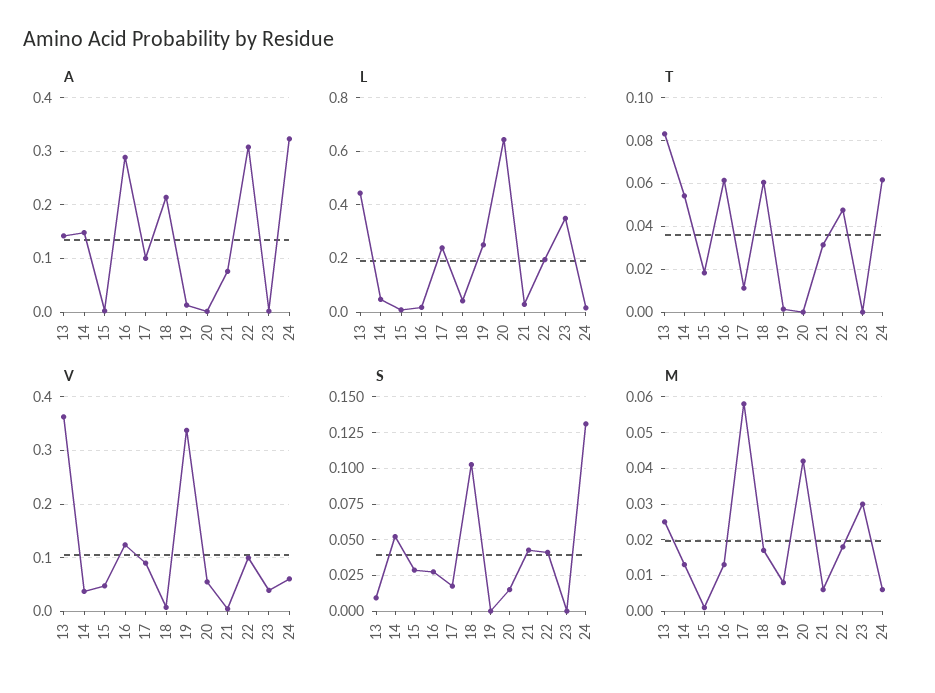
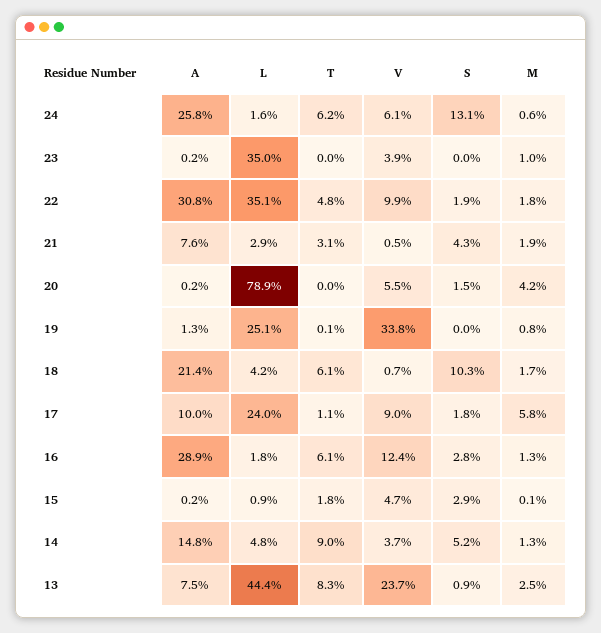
  {
    "A": {
-     "13": 0.14,
+     "13": 0.075,
      "14": 0.148,
      "15": 0.002,
      "16": 0.289,
      "17": 0.1,
      "18": 0.214,
      "19": 0.013,
      "20": 0.002,
      "21": 0.076,
      "22": 0.308,
      "23": 0.002,
-     "24": 0.32
+     "24": 0.258
    },
    "L": {
      "13": 0.444,
      "14": 0.048,
      "15": 0.009,
      "16": 0.018,
      "17": 0.24,
      "18": 0.042,
      "19": 0.251,
-     "20": 0.65,
+     "20": 0.789,
      "21": 0.029,
-     "22": 0.2,
+     "22": 0.351,
      "23": 0.35,
      "24": 0.016
    },
    "T": {
      "13": 0.083,
-     "14": 0.055,
+     "14": 0.09,
      "15": 0.018,
      "16": 0.061,
      "17": 0.011,
      "18": 0.061,
      "19": 0.001,
      "20": 0,
      "21": 0.031,
      "22": 0.048,
      "23": 0,
      "24": 0.062
    },
    "V": {
-     "13": 0.36,
+     "13": 0.237,
      "14": 0.037,
      "15": 0.047,
      "16": 0.124,
      "17": 0.09,
      "18": 0.007,
      "19": 0.338,
      "20": 0.055,
      "21": 0.005,
      "22": 0.099,
      "23": 0.039,
      "24": 0.061
    },
    "S": {
      "13": 0.009,
      "14": 0.052,
      "15": 0.029,
      "16": 0.028,
      "17": 0.018,
      "18": 0.103,
      "19": 0,
      "20": 0.015,
      "21": 0.043,
-     "22": 0.04,
+     "22": 0.019,
      "23": 0,
      "24": 0.131
    },
    "M": {
      "13": 0.025,
      "14": 0.013,
      "15": 0.001,
      "16": 0.013,
      "17": 0.058,
      "18": 0.017,
      "19": 0.008,
      "20": 0.042,
-     "21": 0.005,
+     "21": 0.019,
      "22": 0.018,
-     "23": 0.03,
+     "23": 0.01,
      "24": 0.006
    }
  }

